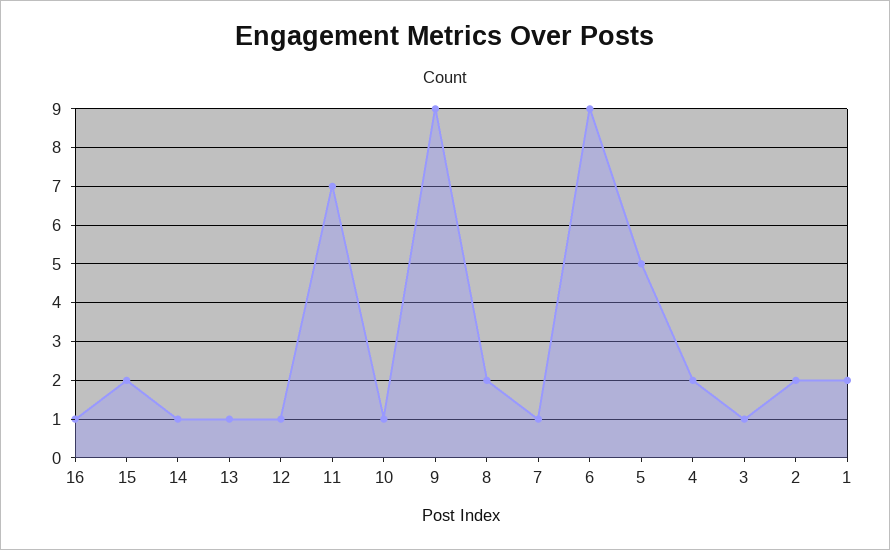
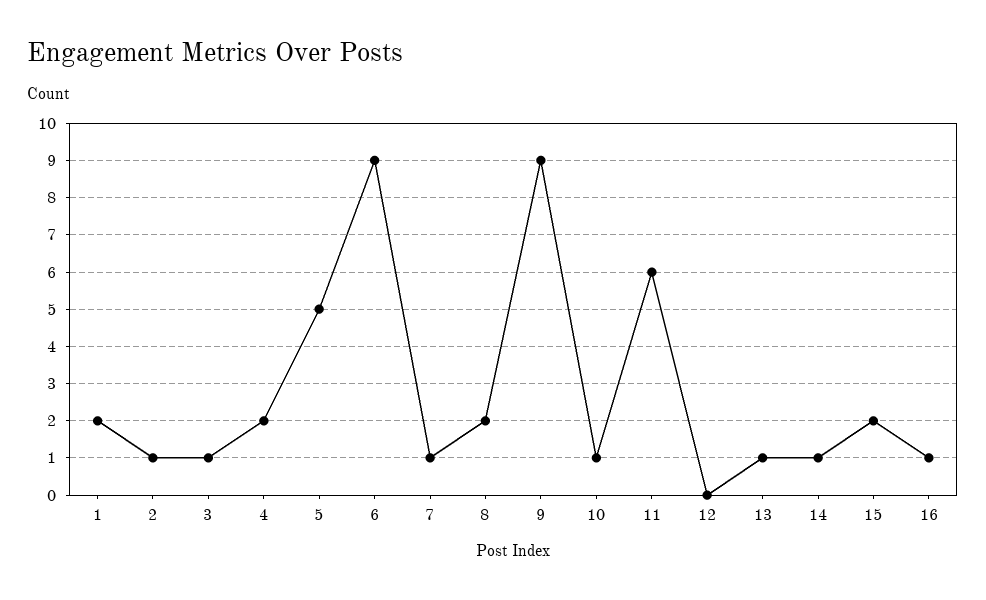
  {
    "16": 1,
    "15": 2,
    "14": 1,
    "13": 1,
-   "12": 1,
+   "12": 0,
-   "11": 7,
+   "11": 6,
    "10": 1,
    "9": 9,
    "8": 2,
    "7": 1,
    "6": 9,
    "5": 5,
    "4": 2,
    "3": 1,
-   "2": 2,
+   "2": 1,
    "1": 2
  }

